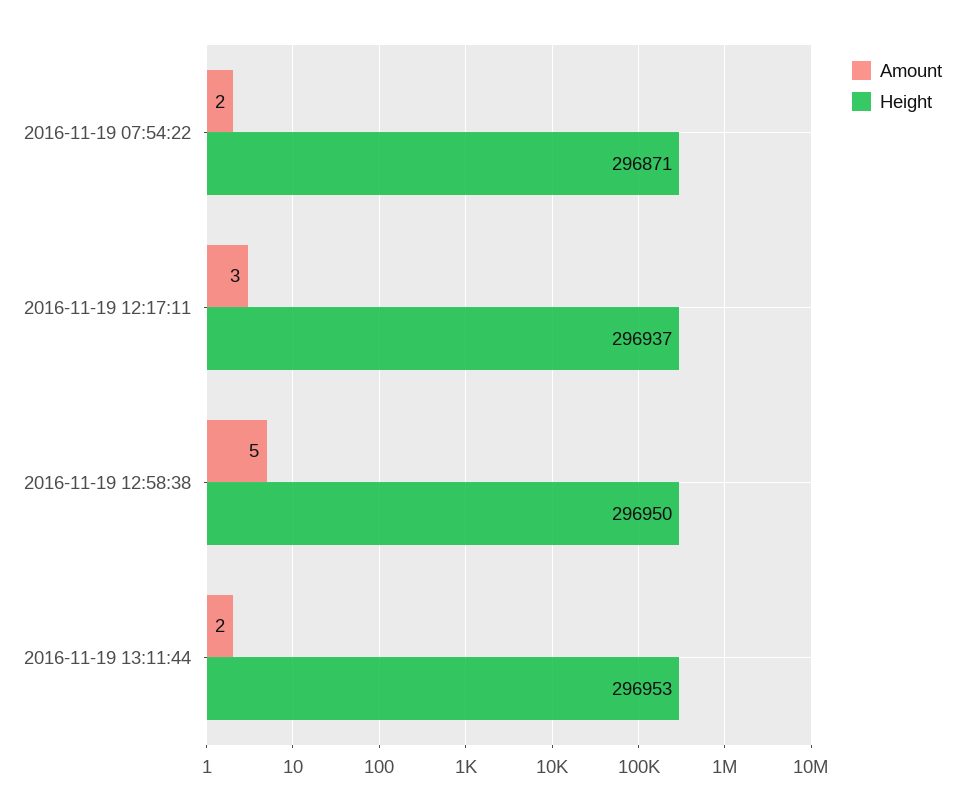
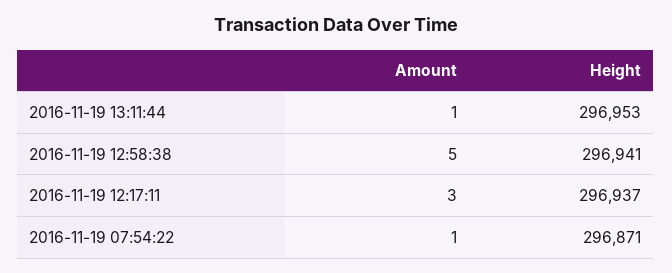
  {
    "Amount": {
-     "2016-11-19 07:54:22": 2,
+     "2016-11-19 07:54:22": 1,
      "2016-11-19 12:17:11": 3,
      "2016-11-19 12:58:38": 5,
-     "2016-11-19 13:11:44": 2
+     "2016-11-19 13:11:44": 1
    },
    "Height": {
      "2016-11-19 07:54:22": 296871,
      "2016-11-19 12:17:11": 296937,
-     "2016-11-19 12:58:38": 296950,
+     "2016-11-19 12:58:38": 296941,
      "2016-11-19 13:11:44": 296953
    }
  }

